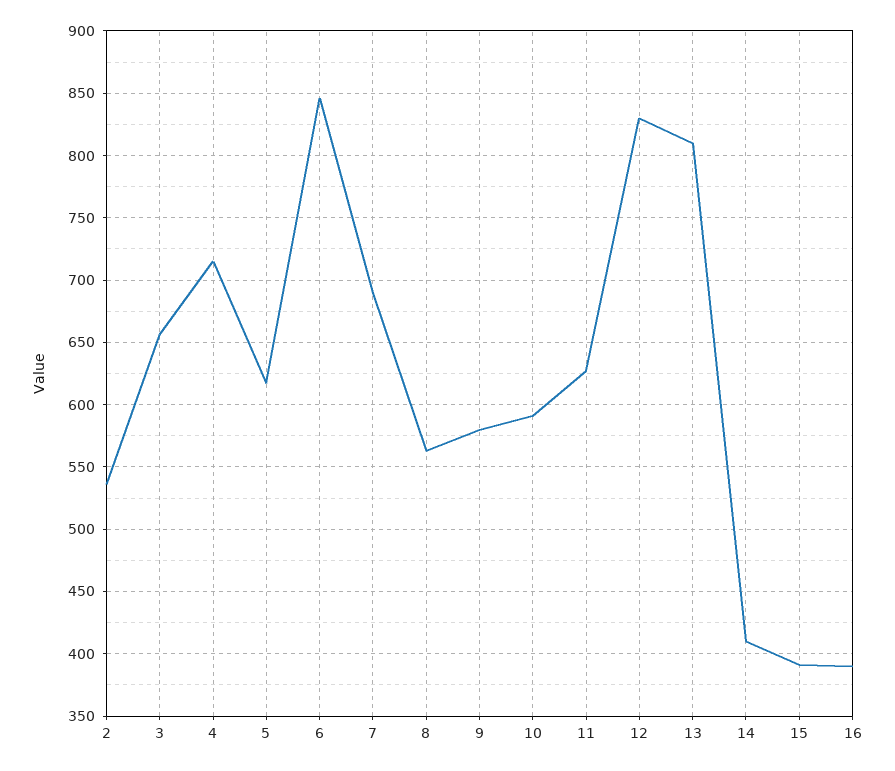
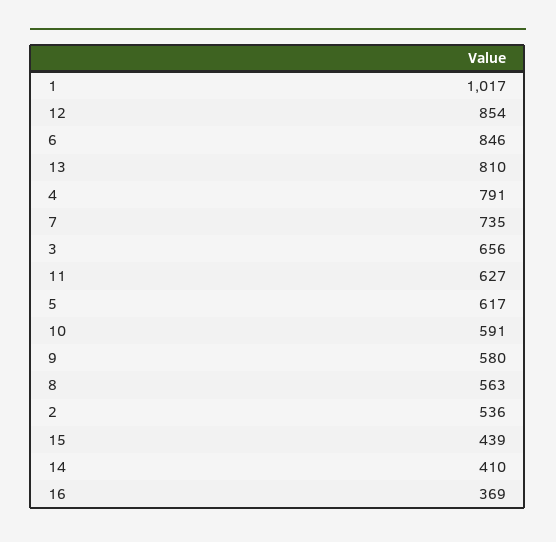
  {
    "2": 536,
    "3": 656,
-   "4": 715,
+   "4": 791,
    "5": 617,
    "6": 846,
-   "7": 690,
+   "7": 735,
    "8": 563,
    "9": 580,
    "10": 591,
    "11": 627,
-   "12": 830,
+   "12": 854,
    "13": 810,
    "14": 410,
-   "15": 390,
+   "15": 439,
-   "16": 390
+   "16": 369,
+   "1": 1017
  }

